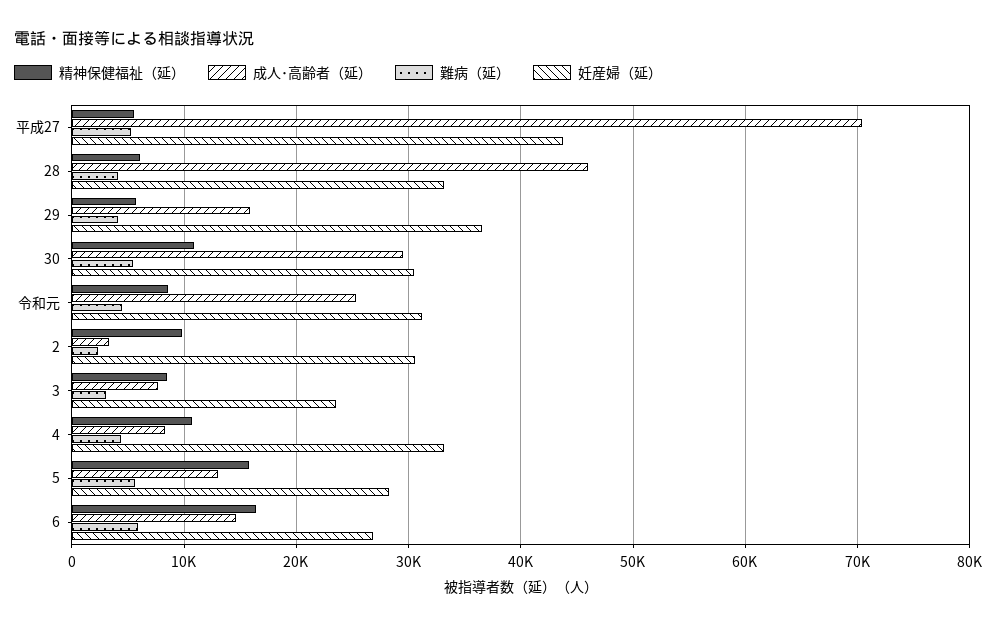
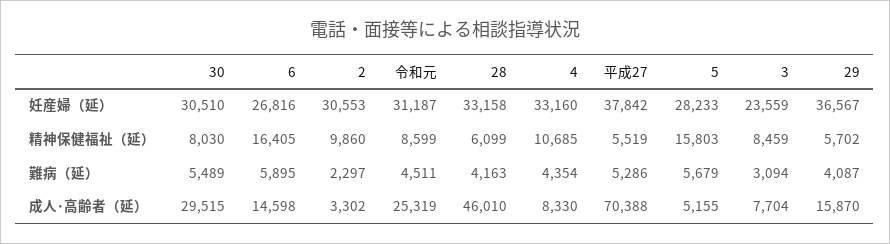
  {
    "精神保健福祉（延）": {
      "平成27": 5519,
      "28": 6099,
      "29": 5702,
-     "30": 11000,
+     "30": 8030,
      "令和元": 8599,
      "2": 9860,
      "3": 8459,
      "4": 10685,
      "5": 15803,
      "6": 16405
    },
    "成人･高齢者（延）": {
      "平成27": 70388,
      "28": 46010,
      "29": 15870,
      "30": 29515,
      "令和元": 25319,
      "2": 3302,
      "3": 7704,
      "4": 8330,
-     "5": 13000,
+     "5": 5155,
      "6": 14598
    },
    "難病（延）": {
      "平成27": 5286,
      "28": 4163,
      "29": 4087,
      "30": 5489,
      "令和元": 4511,
      "2": 2297,
      "3": 3094,
      "4": 4354,
      "5": 5679,
      "6": 5895
    },
    "妊産婦（延）": {
-     "平成27": 44000,
+     "平成27": 37842,
      "28": 33158,
      "29": 36567,
      "30": 30510,
      "令和元": 31187,
      "2": 30553,
      "3": 23559,
      "4": 33160,
      "5": 28233,
      "6": 26816
    }
  }

